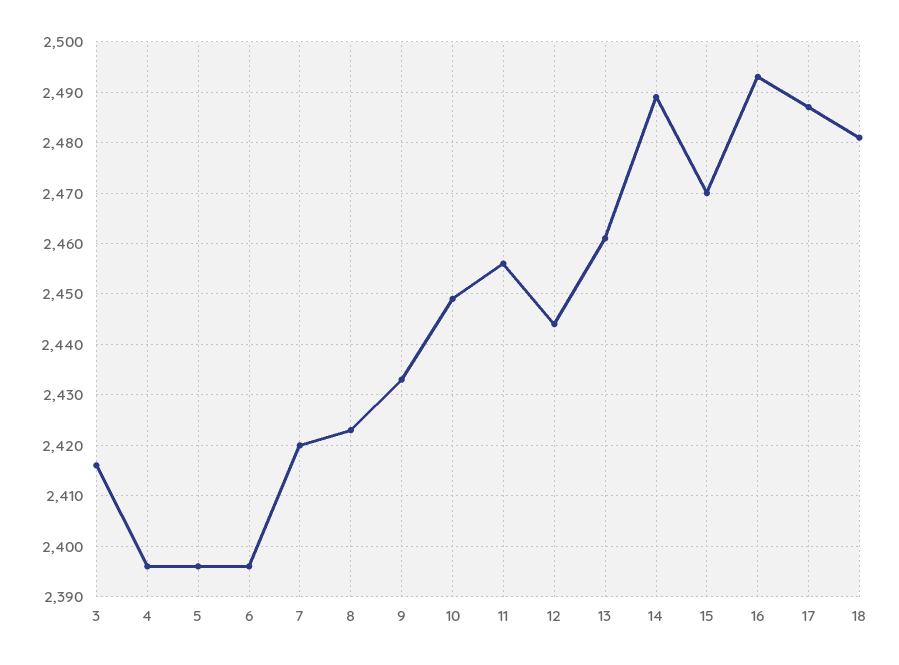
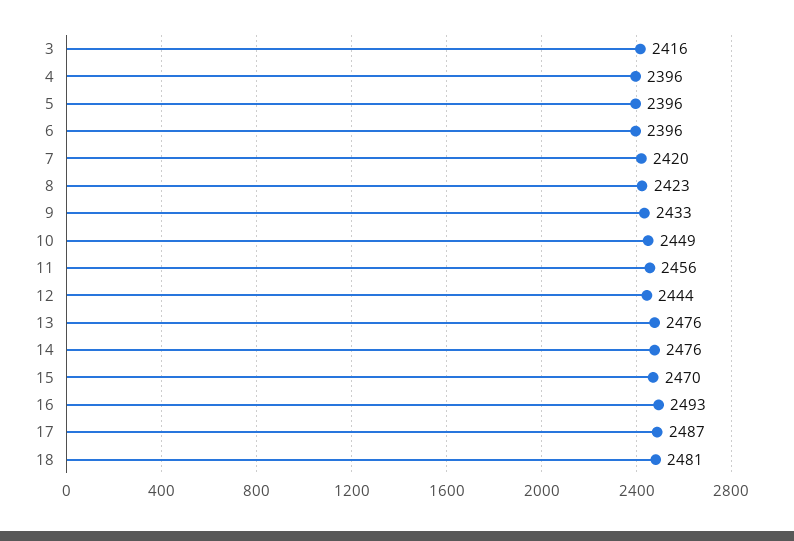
  {
    "3": 2416,
    "4": 2396,
    "5": 2396,
    "6": 2396,
    "7": 2420,
    "8": 2423,
    "9": 2433,
    "10": 2449,
    "11": 2456,
    "12": 2444,
-   "13": 2460,
+   "13": 2476,
-   "14": 2490,
+   "14": 2476,
    "15": 2470,
    "16": 2493,
    "17": 2487,
    "18": 2481
  }

